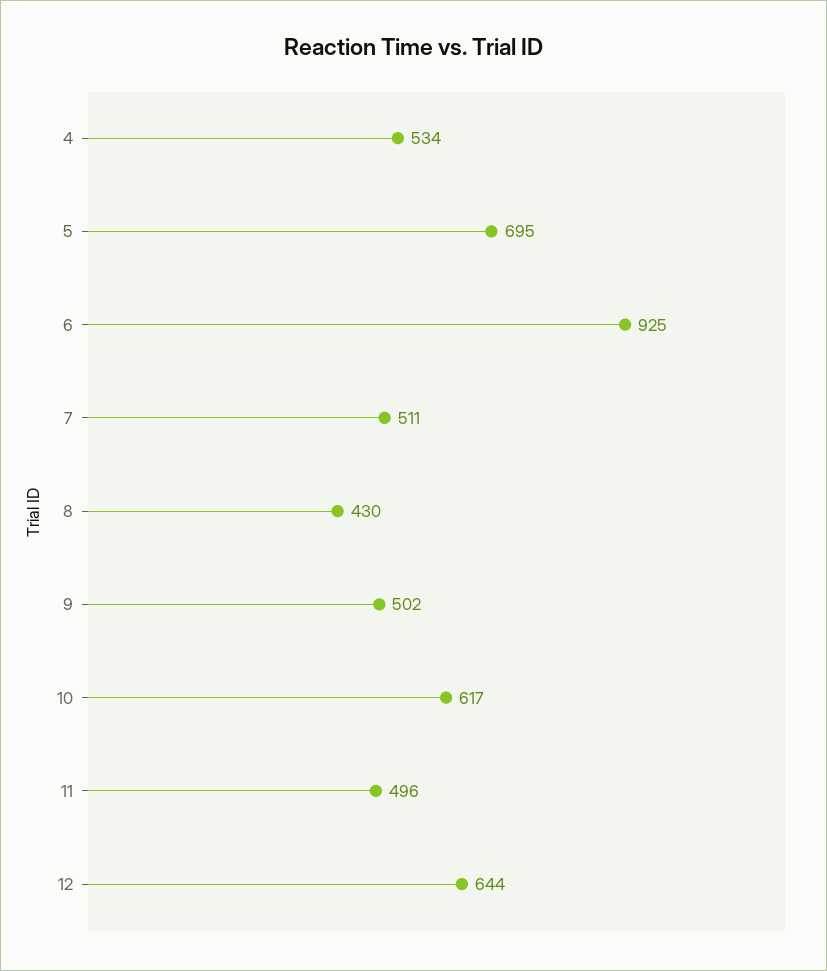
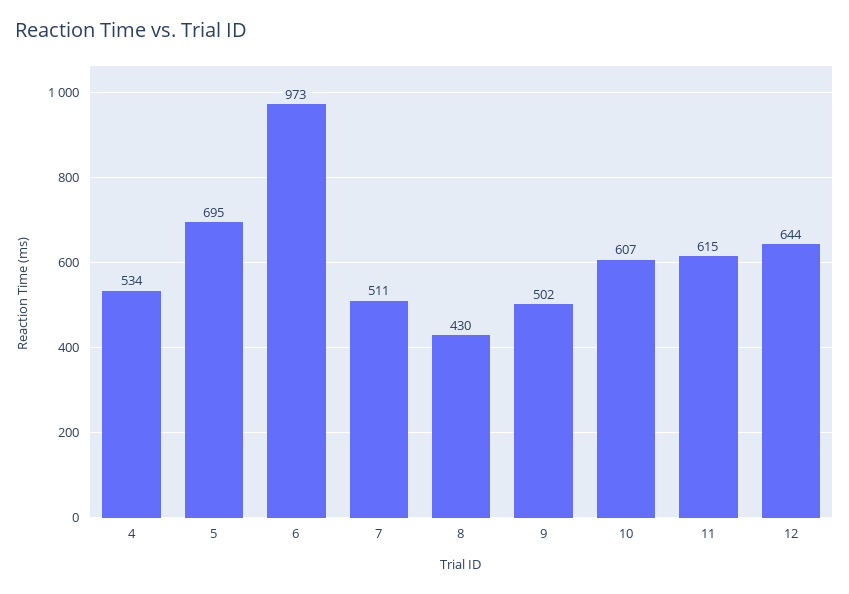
  {
    "4": 534,
    "5": 695,
-   "6": 925,
+   "6": 973,
    "7": 511,
    "8": 430,
    "9": 502,
-   "10": 617,
+   "10": 607,
-   "11": 496,
+   "11": 615,
    "12": 644
  }

